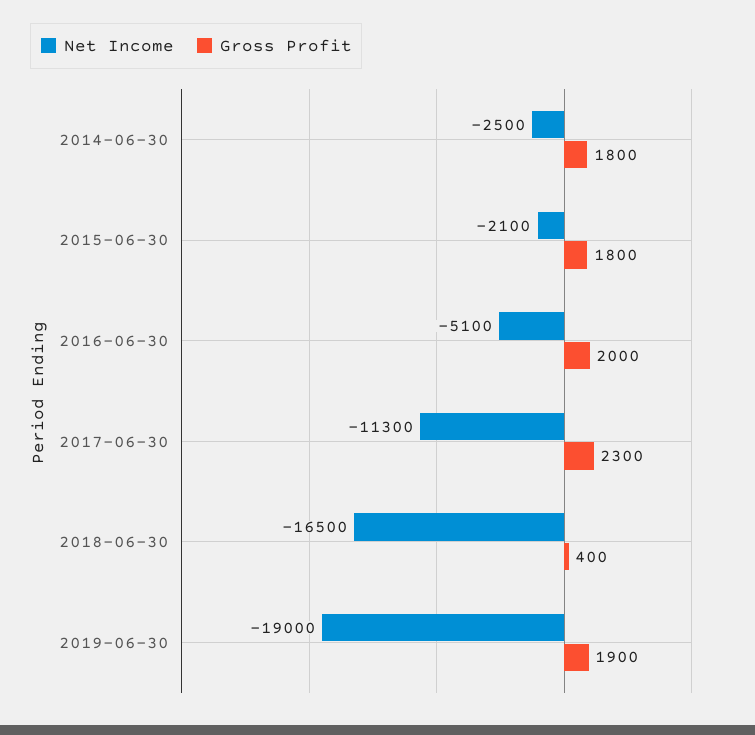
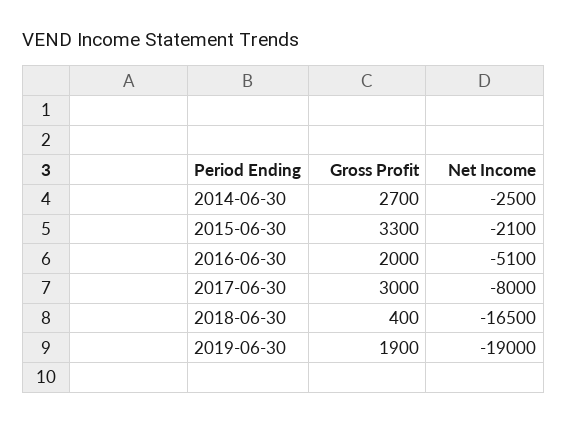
  {
    "Net Income": {
      "2014-06-30": -2500,
      "2015-06-30": -2100,
      "2016-06-30": -5100,
-     "2017-06-30": -11300,
+     "2017-06-30": -8000,
      "2018-06-30": -16500,
      "2019-06-30": -19000
    },
    "Gross Profit": {
-     "2014-06-30": 1800,
+     "2014-06-30": 2700,
-     "2015-06-30": 1800,
+     "2015-06-30": 3300,
      "2016-06-30": 2000,
-     "2017-06-30": 2300,
+     "2017-06-30": 3000,
      "2018-06-30": 400,
      "2019-06-30": 1900
    }
  }

